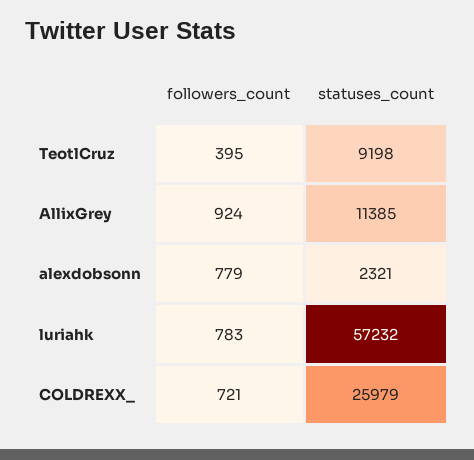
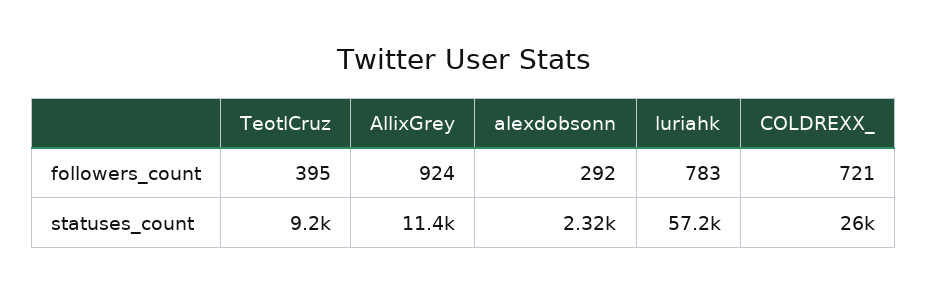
  {
    "followers_count": {
      "TeotlCruz": 395,
      "AllixGrey": 924,
-     "alexdobsonn": 779,
+     "alexdobsonn": 292,
      "luriahk": 783,
      "COLDREXX_": 721
    },
    "statuses_count": {
      "TeotlCruz": 9198,
      "AllixGrey": 11385,
      "alexdobsonn": 2321,
      "luriahk": 57232,
      "COLDREXX_": 25979
    }
  }

